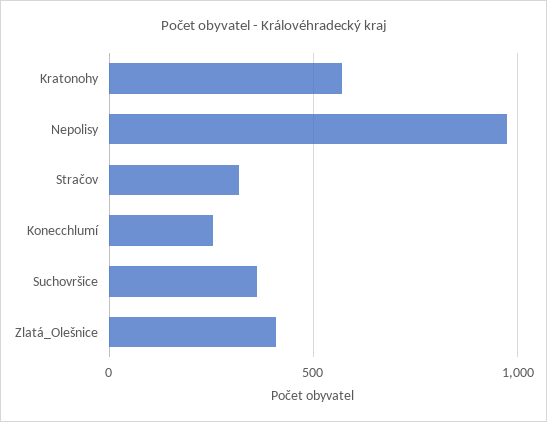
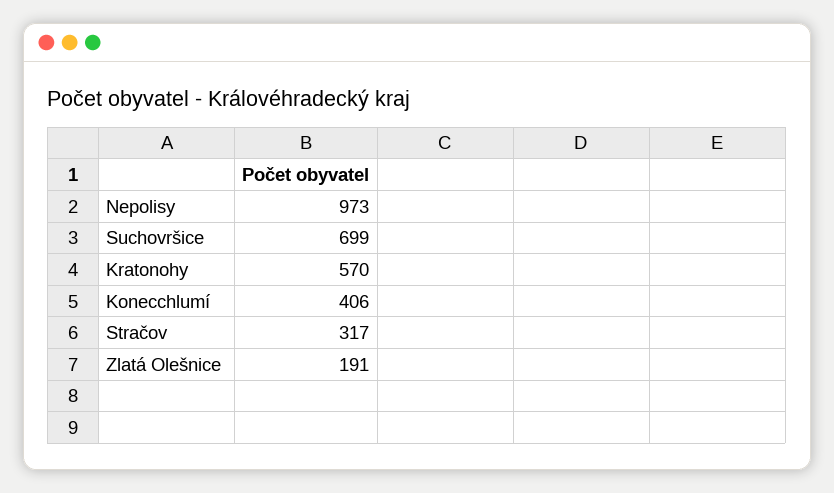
  {
    "Kratonohy": 570,
    "Nepolisy": 973,
    "Stračov": 317,
-   "Konecchlumí": 250,
+   "Konecchlumí": 406,
-   "Suchovršice": 350,
+   "Suchovršice": 699,
-   "Zlatá_Olešnice": 400
+   "Zlatá_Olešnice": 191
  }

